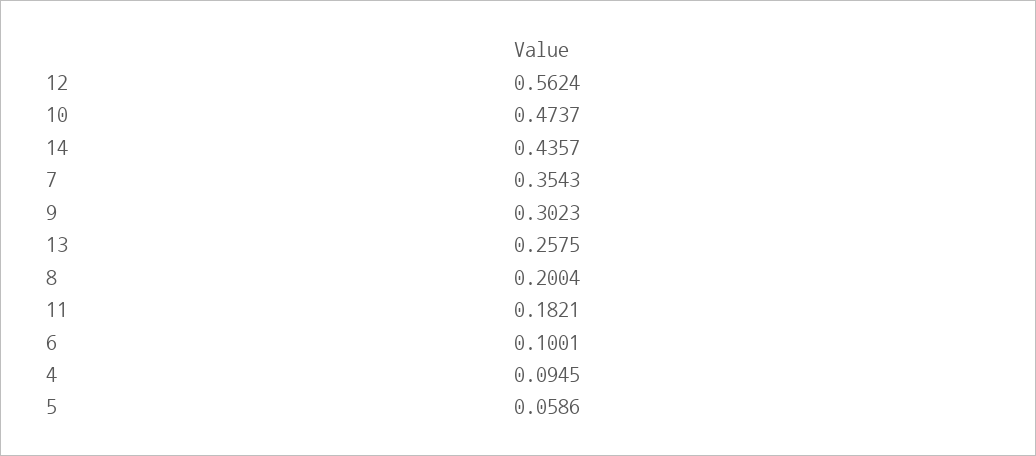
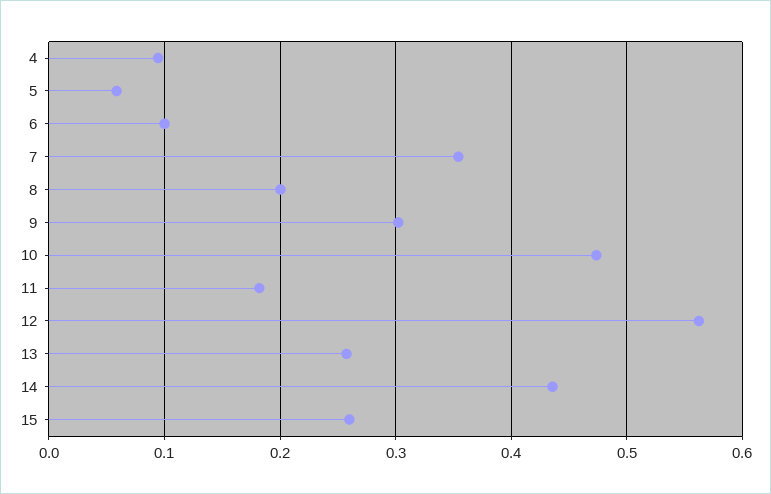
  {
    "12": 0.5624,
    "10": 0.4737,
    "14": 0.4357,
    "7": 0.3543,
    "9": 0.3023,
    "13": 0.2575,
    "8": 0.2004,
    "11": 0.1821,
    "6": 0.1001,
    "4": 0.0945,
-   "5": 0.0586
+   "5": 0.0586,
+   "15": 0.26
  }

